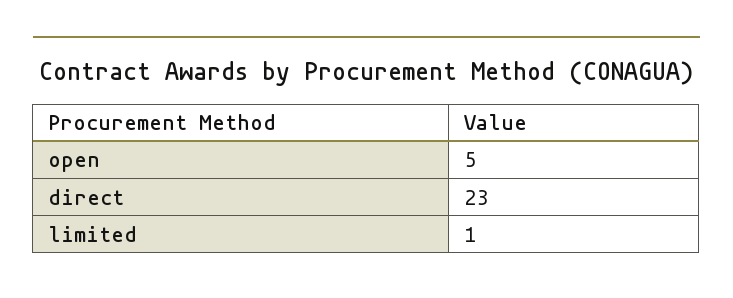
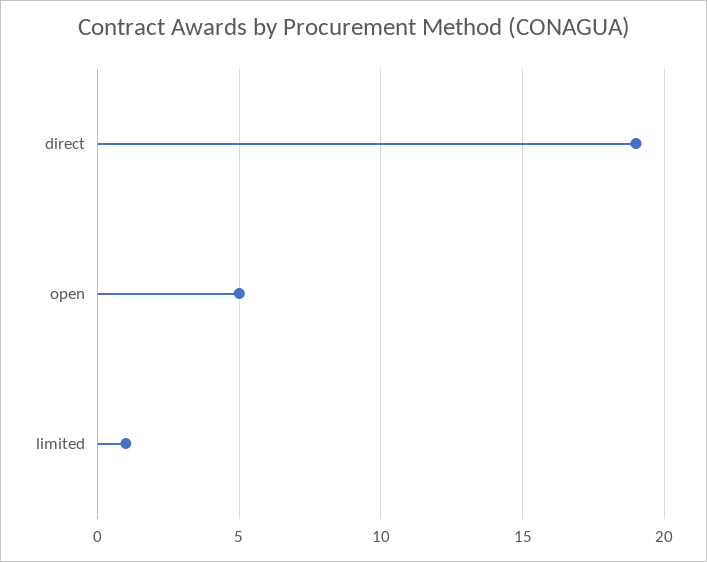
  {
    "open": 5,
-   "direct": 23,
+   "direct": 19,
    "limited": 1
  }

